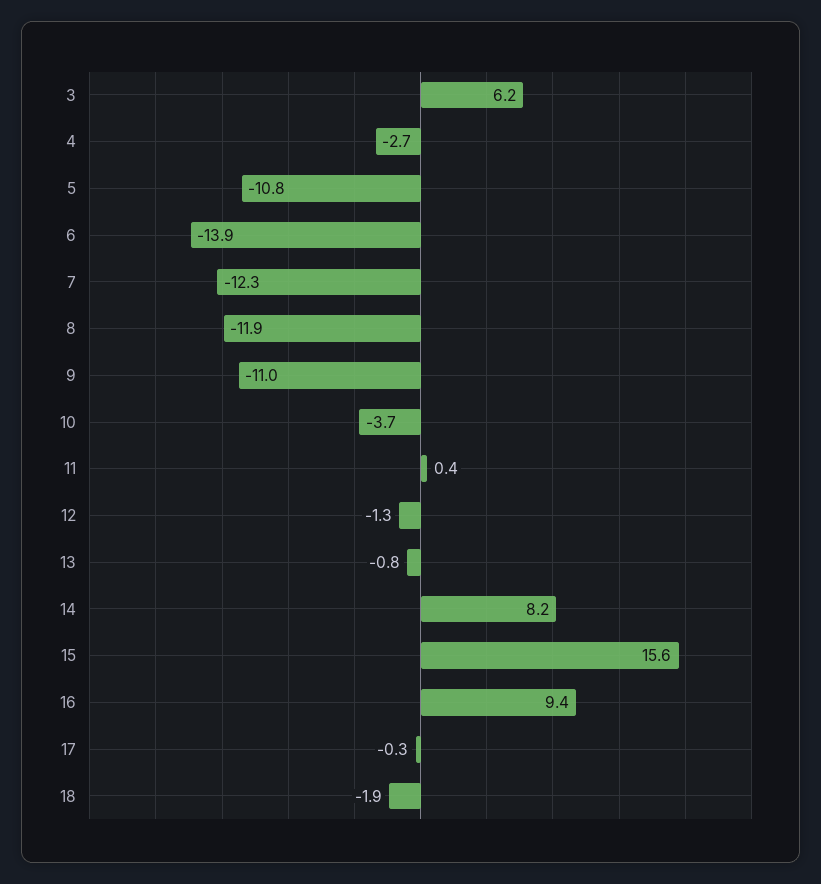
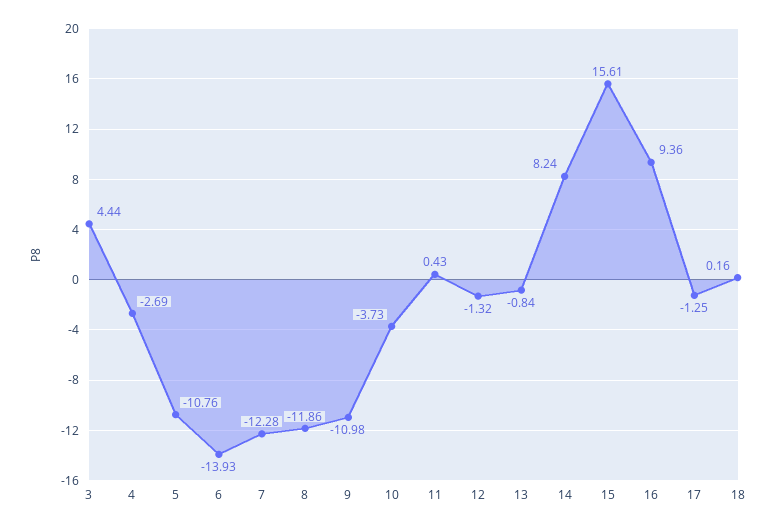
  {
-   "3": 6.2,
+   "3": 4.44,
    "4": -2.69,
    "5": -10.76,
    "6": -13.93,
    "7": -12.28,
    "8": -11.86,
    "9": -10.98,
    "10": -3.73,
    "11": 0.43,
    "12": -1.32,
    "13": -0.84,
    "14": 8.24,
    "15": 15.61,
    "16": 9.36,
-   "17": -0.3,
+   "17": -1.25,
-   "18": -1.9
+   "18": 0.16
  }

